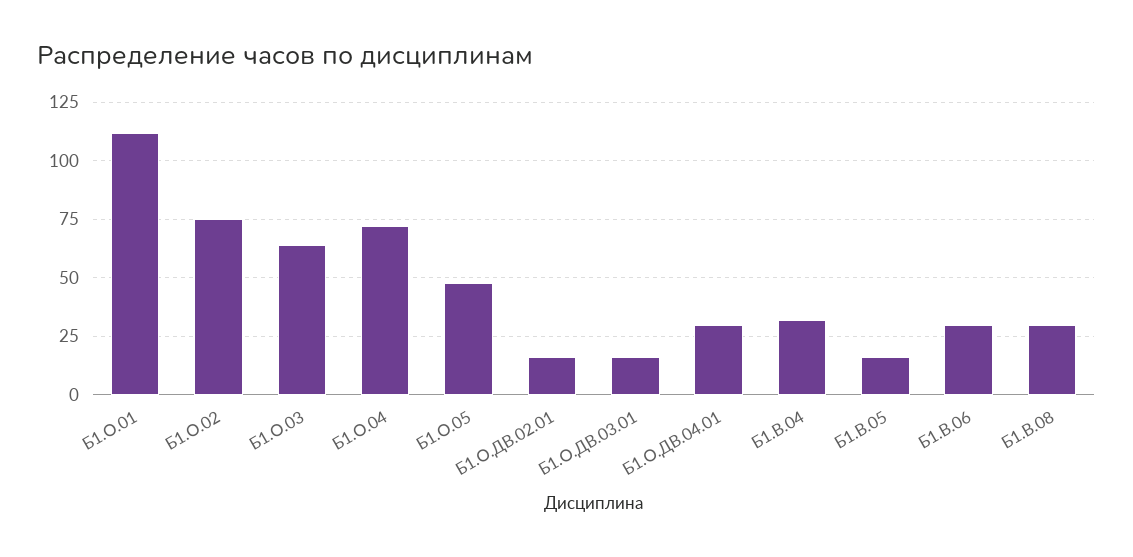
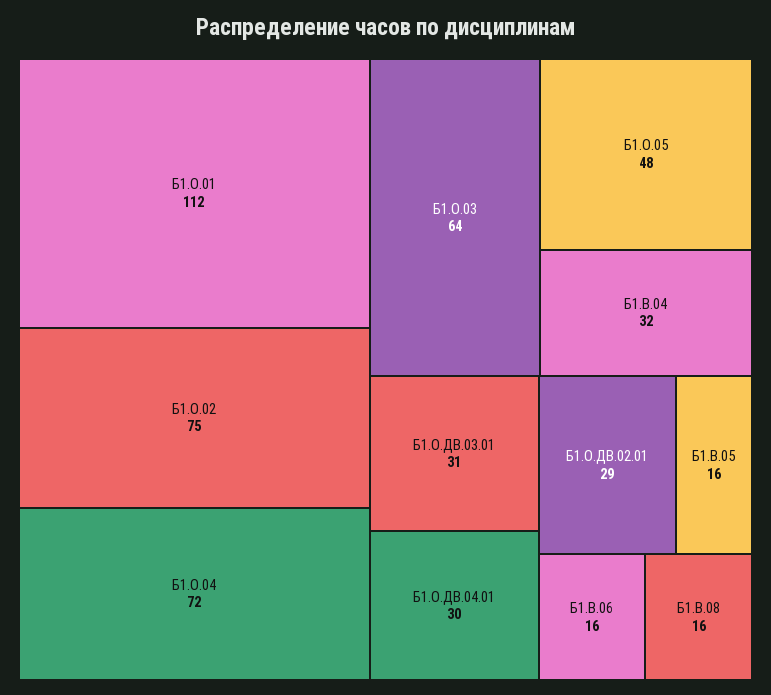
  {
    "Б1.О.01": 112,
    "Б1.О.02": 75,
    "Б1.О.03": 64,
    "Б1.О.04": 72,
    "Б1.О.05": 48,
-   "Б1.О.ДВ.02.01": 15,
+   "Б1.О.ДВ.02.01": 29,
-   "Б1.О.ДВ.03.01": 15,
+   "Б1.О.ДВ.03.01": 31,
    "Б1.О.ДВ.04.01": 30,
    "Б1.В.04": 32,
    "Б1.В.05": 16,
-   "Б1.В.06": 30,
+   "Б1.В.06": 16,
-   "Б1.В.08": 30
+   "Б1.В.08": 16
  }

